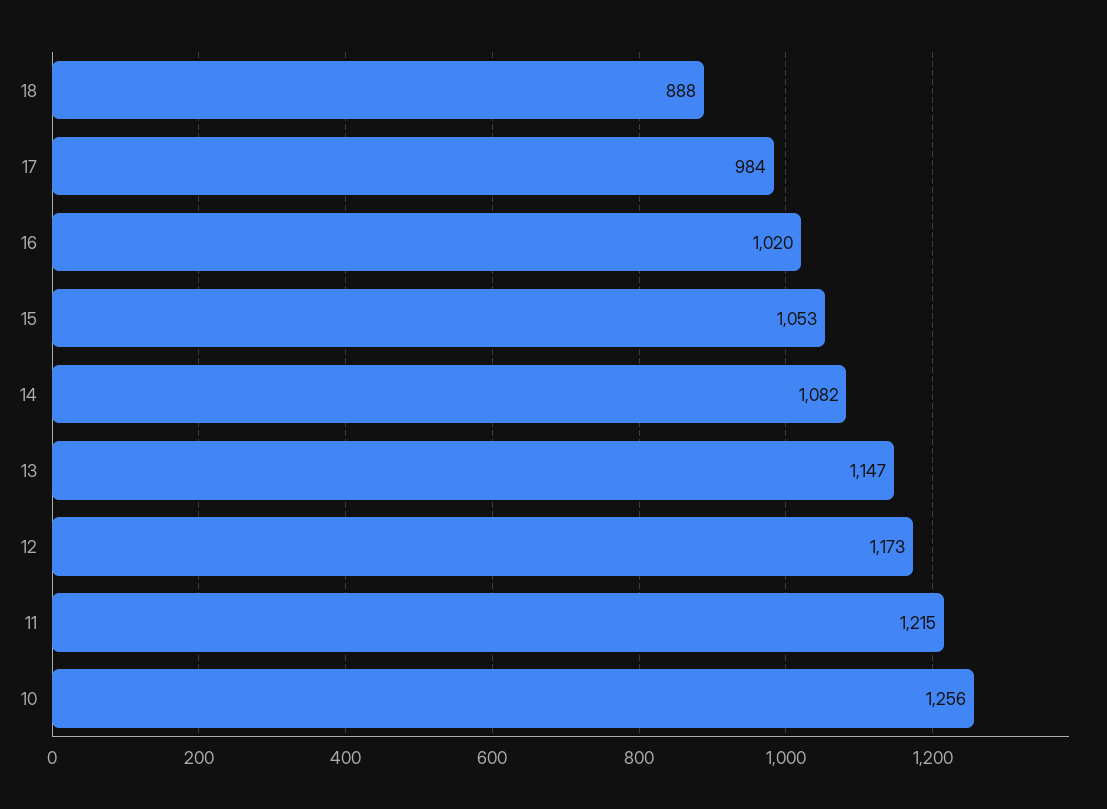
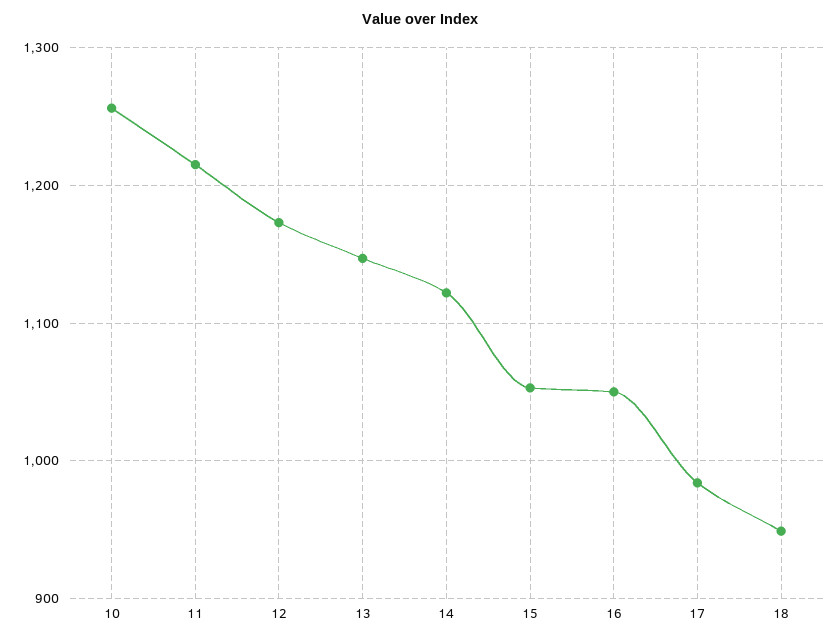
  {
-   "18": 888,
+   "18": 950,
    "17": 984,
-   "16": 1020,
+   "16": 1050,
    "15": 1053,
-   "14": 1082,
+   "14": 1120,
    "13": 1147,
    "12": 1173,
    "11": 1215,
    "10": 1256
  }

